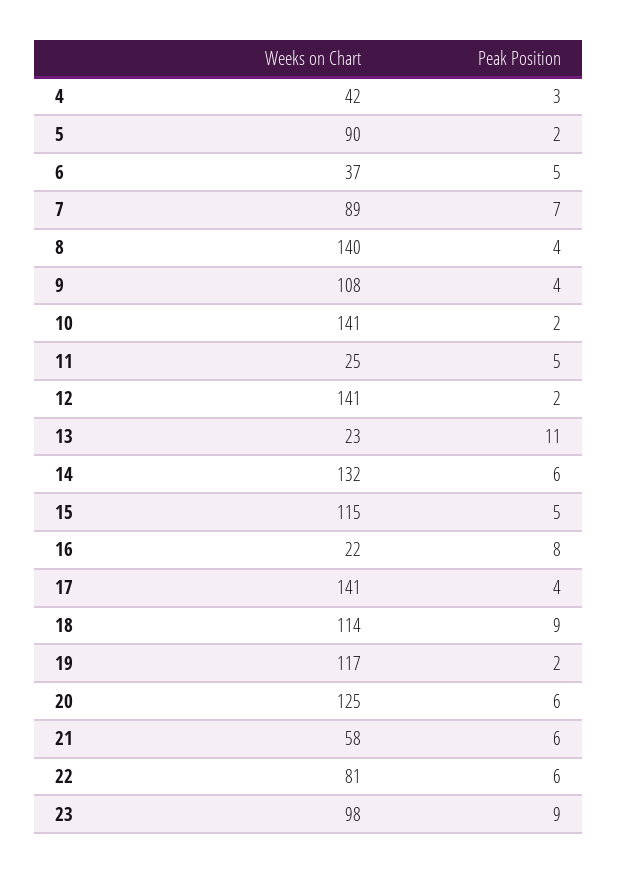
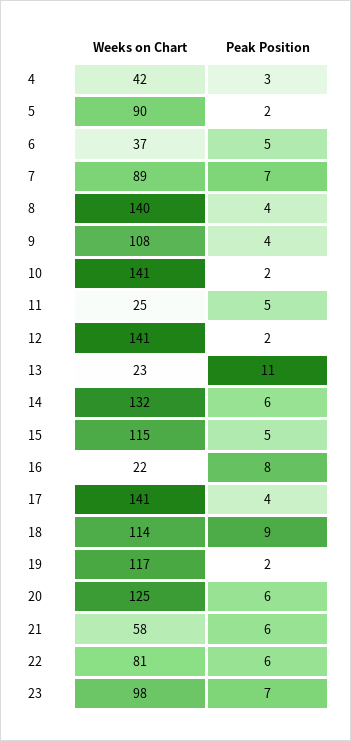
  {
    "Weeks on Chart": {
      "4": 42,
      "5": 90,
      "6": 37,
      "7": 89,
      "8": 140,
      "9": 108,
      "10": 141,
      "11": 25,
      "12": 141,
      "13": 23,
      "14": 132,
      "15": 115,
      "16": 22,
      "17": 141,
      "18": 114,
      "19": 117,
      "20": 125,
      "21": 58,
      "22": 81,
      "23": 98
    },
    "Peak Position": {
      "4": 3,
      "5": 2,
      "6": 5,
      "7": 7,
      "8": 4,
      "9": 4,
      "10": 2,
      "11": 5,
      "12": 2,
      "13": 11,
      "14": 6,
      "15": 5,
      "16": 8,
      "17": 4,
      "18": 9,
      "19": 2,
      "20": 6,
      "21": 6,
      "22": 6,
-     "23": 9
+     "23": 7
    }
  }

